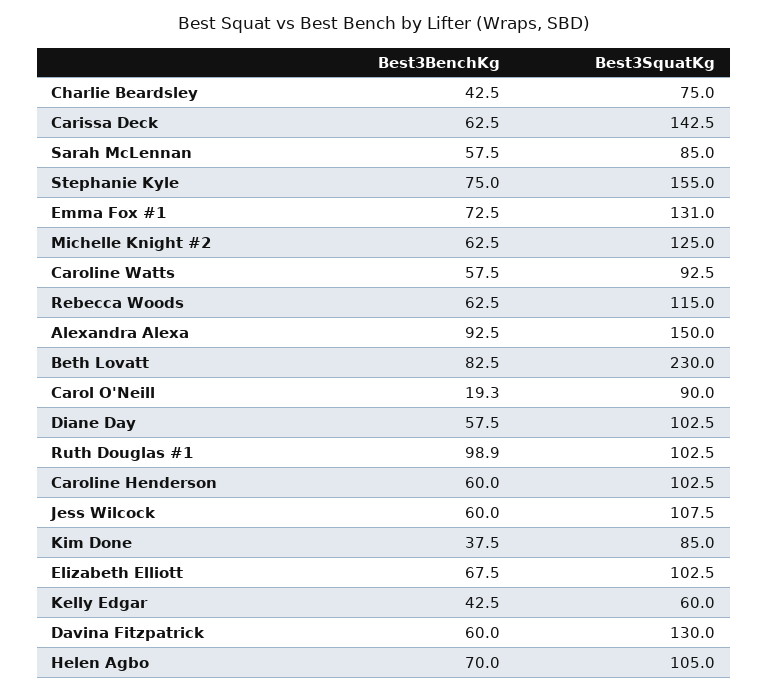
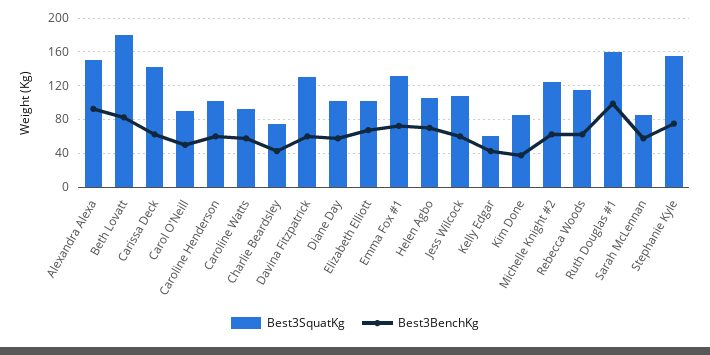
  {
    "Best3BenchKg": {
      "Charlie Beardsley": 42.5,
      "Carissa Deck": 62.5,
      "Sarah McLennan": 57.5,
      "Stephanie Kyle": 75,
      "Emma Fox #1": 72.5,
      "Michelle Knight #2": 62.5,
      "Caroline Watts": 57.5,
      "Rebecca Woods": 62.5,
      "Alexandra Alexa": 92.5,
      "Beth Lovatt": 82.5,
-     "Carol O'Neill": 19.3,
+     "Carol O'Neill": 50,
      "Diane Day": 57.5,
      "Ruth Douglas #1": 98.9,
      "Caroline Henderson": 60,
      "Jess Wilcock": 60,
      "Kim Done": 37.5,
      "Elizabeth Elliott": 67.5,
      "Kelly Edgar": 42.5,
      "Davina Fitzpatrick": 60,
      "Helen Agbo": 70
    },
    "Best3SquatKg": {
      "Charlie Beardsley": 75,
      "Carissa Deck": 142.5,
      "Sarah McLennan": 85,
      "Stephanie Kyle": 155,
      "Emma Fox #1": 131,
      "Michelle Knight #2": 125,
      "Caroline Watts": 92.5,
      "Rebecca Woods": 115,
      "Alexandra Alexa": 150,
-     "Beth Lovatt": 230,
+     "Beth Lovatt": 180,
      "Carol O'Neill": 90,
      "Diane Day": 102.5,
-     "Ruth Douglas #1": 102.5,
+     "Ruth Douglas #1": 160,
      "Caroline Henderson": 102.5,
      "Jess Wilcock": 107.5,
      "Kim Done": 85,
      "Elizabeth Elliott": 102.5,
      "Kelly Edgar": 60,
      "Davina Fitzpatrick": 130,
      "Helen Agbo": 105
    }
  }

